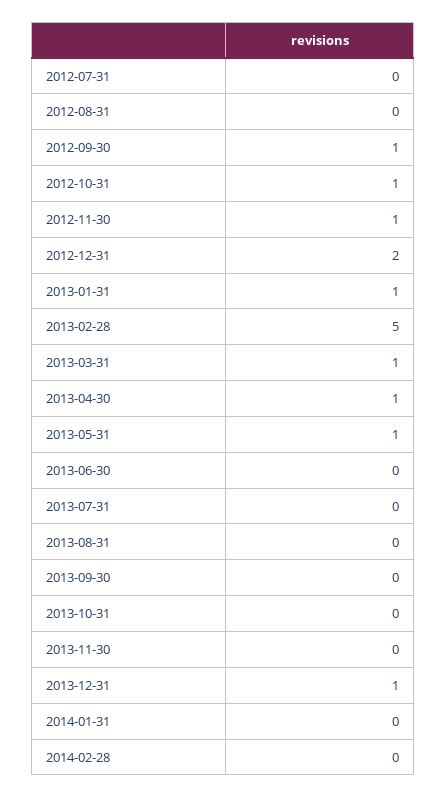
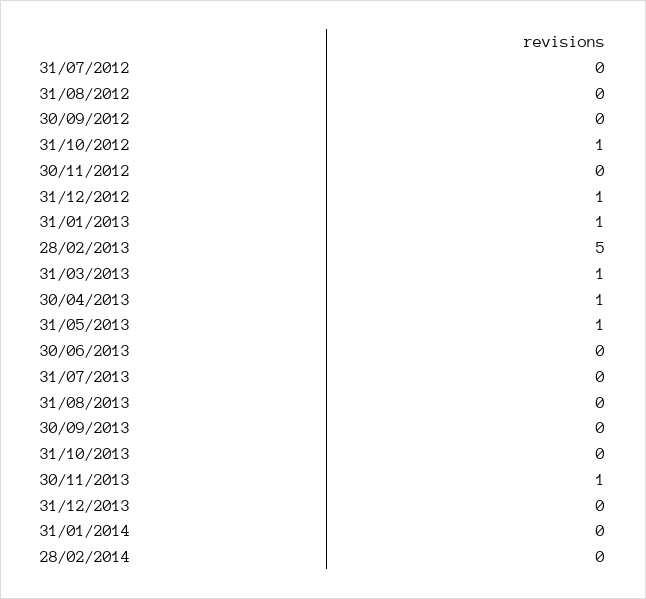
  {
    "2012-07-31": 0,
    "2012-08-31": 0,
-   "2012-09-30": 1,
+   "2012-09-30": 0,
    "2012-10-31": 1,
-   "2012-11-30": 1,
+   "2012-11-30": 0,
-   "2012-12-31": 2,
+   "2012-12-31": 1,
    "2013-01-31": 1,
    "2013-02-28": 5,
    "2013-03-31": 1,
    "2013-04-30": 1,
    "2013-05-31": 1,
    "2013-06-30": 0,
    "2013-07-31": 0,
    "2013-08-31": 0,
    "2013-09-30": 0,
    "2013-10-31": 0,
-   "2013-11-30": 0,
+   "2013-11-30": 1,
-   "2013-12-31": 1,
+   "2013-12-31": 0,
    "2014-01-31": 0,
    "2014-02-28": 0
  }

